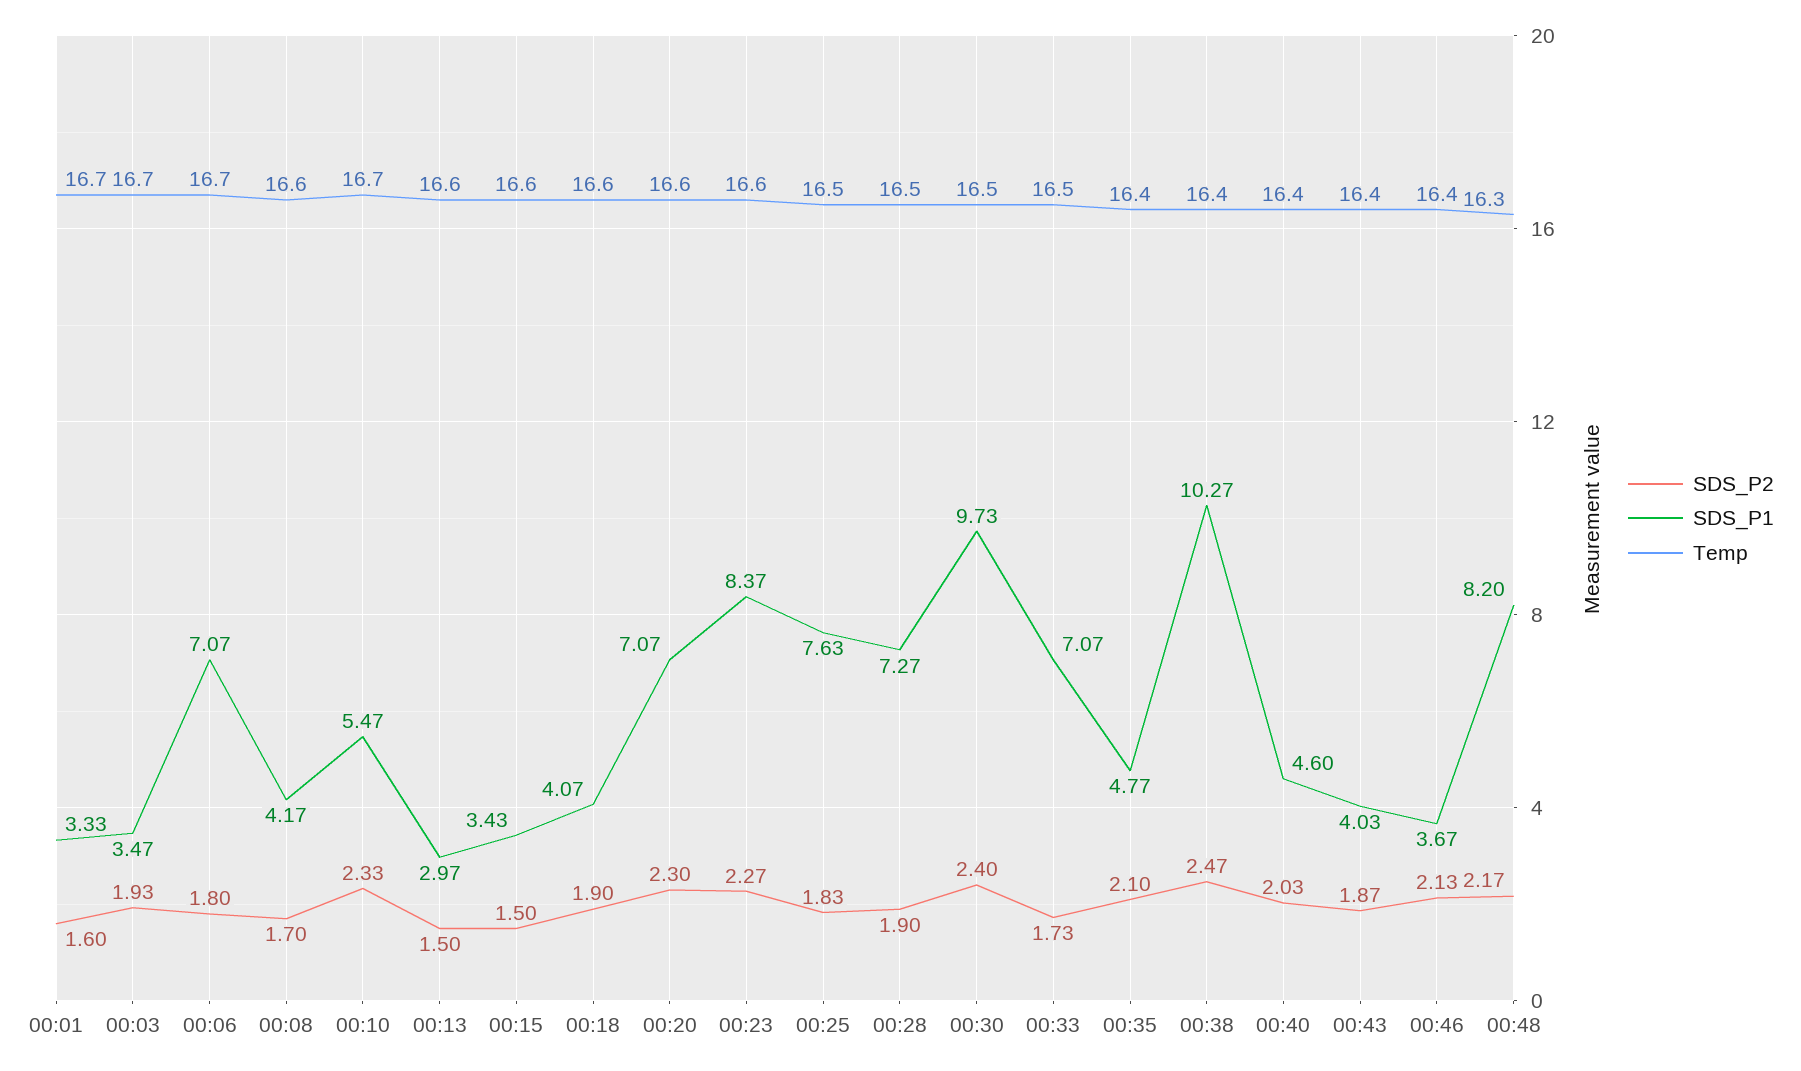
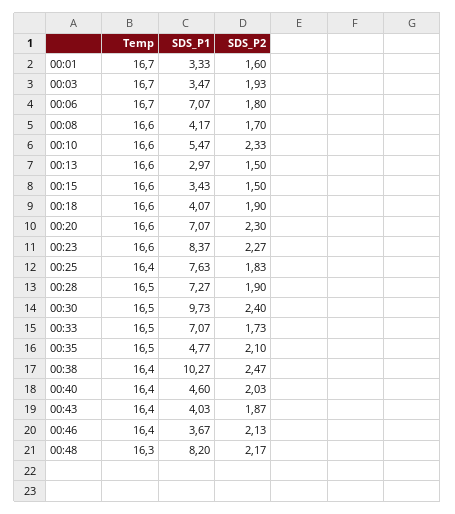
  {
    "SDS_P2": {
      "00:01": 1.6,
      "00:03": 1.93,
      "00:06": 1.8,
      "00:08": 1.7,
      "00:10": 2.33,
      "00:13": 1.5,
      "00:15": 1.5,
      "00:18": 1.9,
      "00:20": 2.3,
      "00:23": 2.27,
      "00:25": 1.83,
      "00:28": 1.9,
      "00:30": 2.4,
      "00:33": 1.73,
      "00:35": 2.1,
      "00:38": 2.47,
      "00:40": 2.03,
      "00:43": 1.87,
      "00:46": 2.13,
      "00:48": 2.17
    },
    "SDS_P1": {
      "00:01": 3.33,
      "00:03": 3.47,
      "00:06": 7.07,
      "00:08": 4.17,
      "00:10": 5.47,
      "00:13": 2.97,
      "00:15": 3.43,
      "00:18": 4.07,
      "00:20": 7.07,
      "00:23": 8.37,
      "00:25": 7.63,
      "00:28": 7.27,
      "00:30": 9.73,
      "00:33": 7.07,
      "00:35": 4.77,
      "00:38": 10.27,
      "00:40": 4.6,
      "00:43": 4.03,
      "00:46": 3.67,
      "00:48": 8.2
    },
    "Temp": {
      "00:01": 16.7,
      "00:03": 16.7,
      "00:06": 16.7,
      "00:08": 16.6,
-     "00:10": 16.7,
+     "00:10": 16.6,
      "00:13": 16.6,
      "00:15": 16.6,
      "00:18": 16.6,
      "00:20": 16.6,
      "00:23": 16.6,
-     "00:25": 16.5,
+     "00:25": 16.4,
      "00:28": 16.5,
      "00:30": 16.5,
      "00:33": 16.5,
-     "00:35": 16.4,
+     "00:35": 16.5,
      "00:38": 16.4,
      "00:40": 16.4,
      "00:43": 16.4,
      "00:46": 16.4,
      "00:48": 16.3
    }
  }

